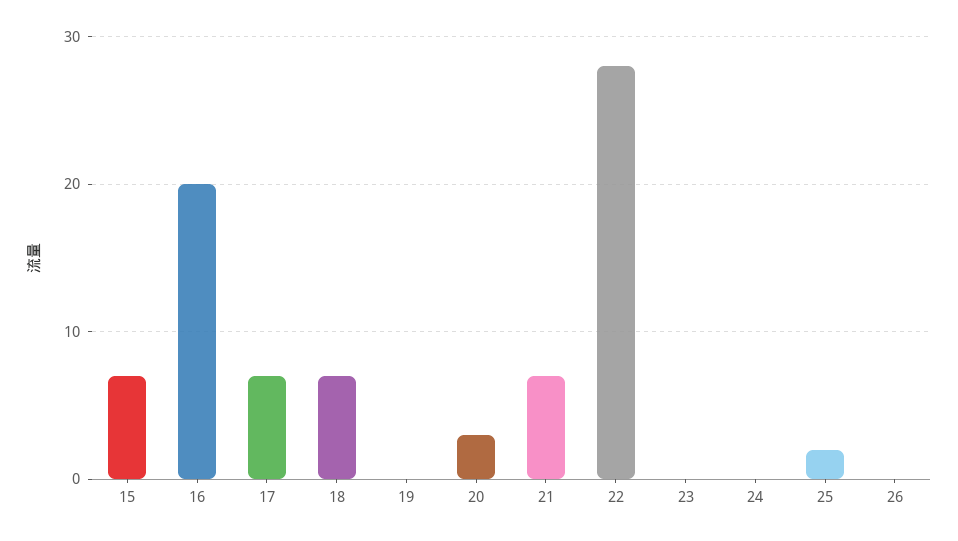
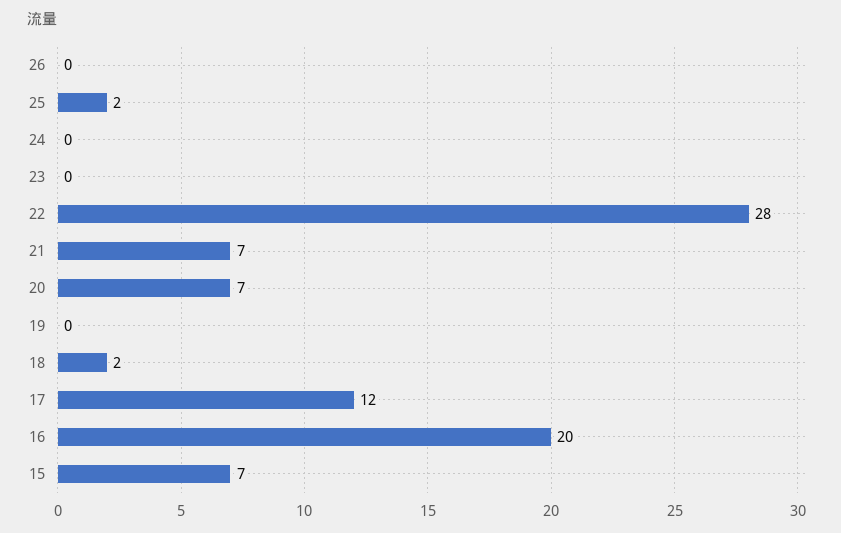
  {
    "15": 7,
    "16": 20,
-   "17": 7,
+   "17": 12,
-   "18": 7,
+   "18": 2,
    "19": 0,
-   "20": 3,
+   "20": 7,
    "21": 7,
    "22": 28,
    "23": 0,
    "24": 0,
    "25": 2,
    "26": 0
  }

